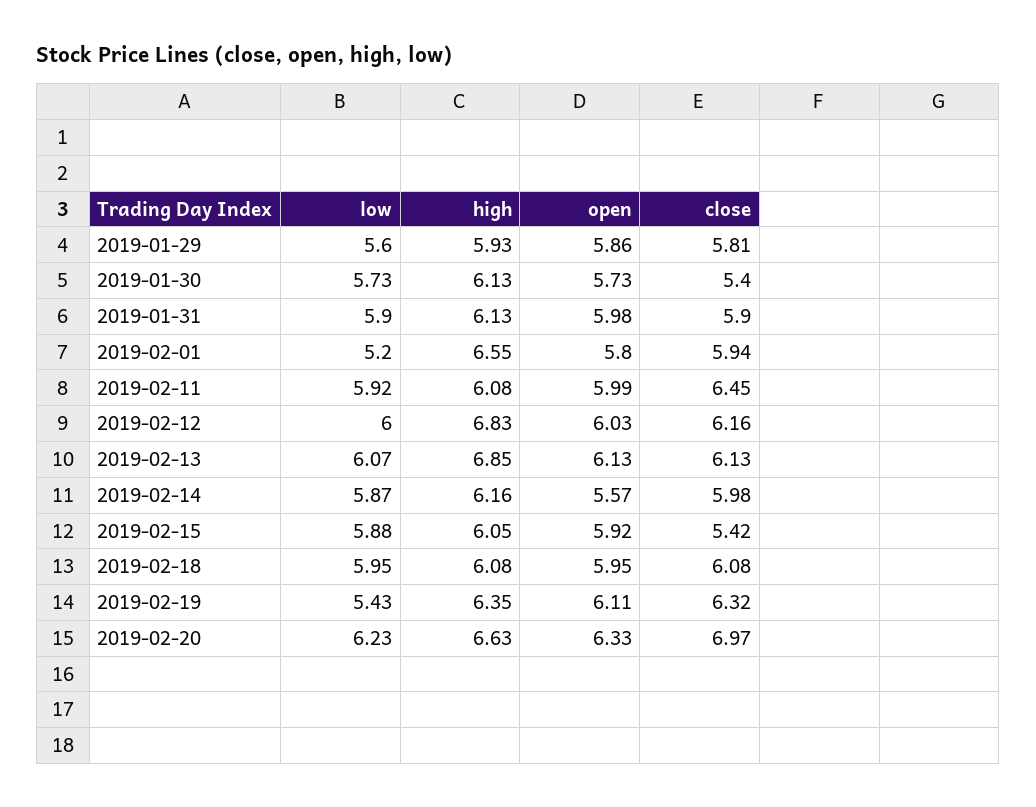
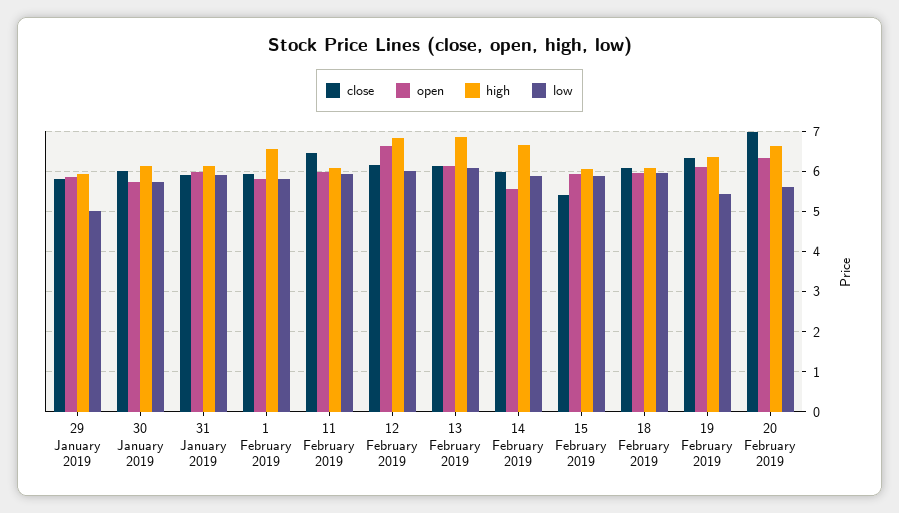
  {
    "low": {
-     "2019-01-29": 5.6,
+     "2019-01-29": 5,
      "2019-01-30": 5.73,
      "2019-01-31": 5.9,
-     "2019-02-01": 5.2,
+     "2019-02-01": 5.8,
      "2019-02-11": 5.92,
      "2019-02-12": 6,
      "2019-02-13": 6.07,
      "2019-02-14": 5.87,
      "2019-02-15": 5.88,
      "2019-02-18": 5.95,
      "2019-02-19": 5.43,
-     "2019-02-20": 6.23
+     "2019-02-20": 5.6
    },
    "high": {
      "2019-01-29": 5.93,
      "2019-01-30": 6.13,
      "2019-01-31": 6.13,
      "2019-02-01": 6.55,
      "2019-02-11": 6.08,
      "2019-02-12": 6.83,
      "2019-02-13": 6.85,
-     "2019-02-14": 6.16,
+     "2019-02-14": 6.6,
      "2019-02-15": 6.05,
      "2019-02-18": 6.08,
      "2019-02-19": 6.35,
      "2019-02-20": 6.63
    },
    "open": {
      "2019-01-29": 5.86,
      "2019-01-30": 5.73,
      "2019-01-31": 5.98,
      "2019-02-01": 5.8,
      "2019-02-11": 5.99,
-     "2019-02-12": 6.03,
+     "2019-02-12": 6.6,
      "2019-02-13": 6.13,
      "2019-02-14": 5.57,
      "2019-02-15": 5.92,
      "2019-02-18": 5.95,
      "2019-02-19": 6.11,
      "2019-02-20": 6.33
    },
    "close": {
      "2019-01-29": 5.81,
-     "2019-01-30": 5.4,
+     "2019-01-30": 6,
      "2019-01-31": 5.9,
      "2019-02-01": 5.94,
      "2019-02-11": 6.45,
      "2019-02-12": 6.16,
      "2019-02-13": 6.13,
      "2019-02-14": 5.98,
      "2019-02-15": 5.42,
      "2019-02-18": 6.08,
      "2019-02-19": 6.32,
      "2019-02-20": 6.97
    }
  }

